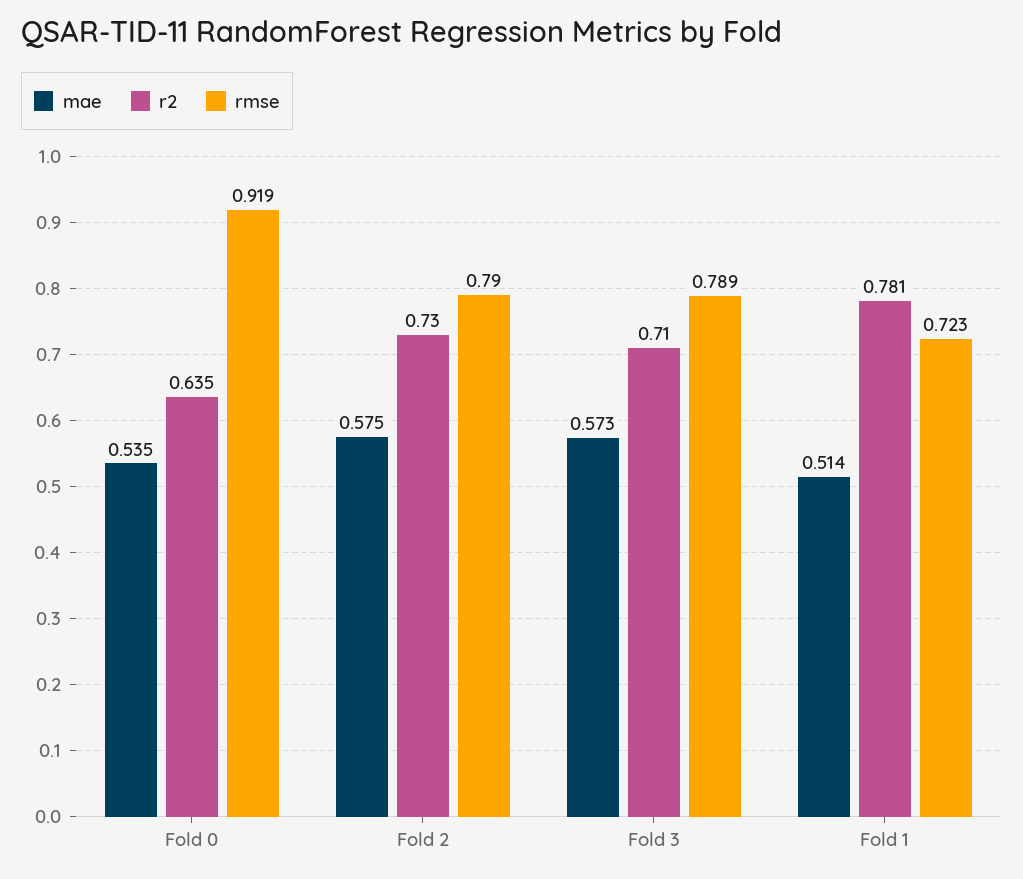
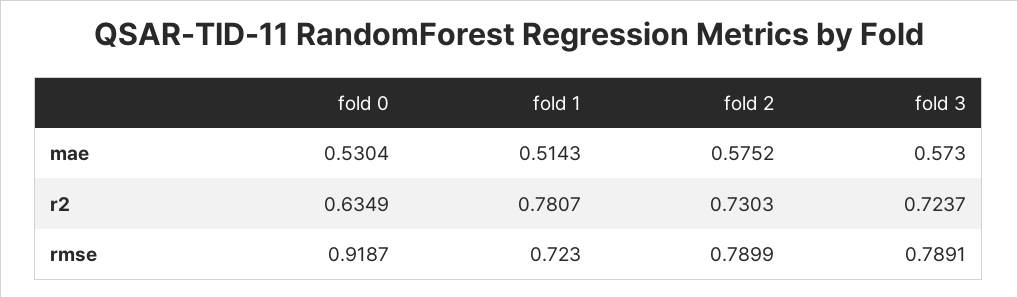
  {
    "mae": {
-     "Fold 0": 0.535,
+     "Fold 0": 0.5304,
      "Fold 2": 0.5752,
      "Fold 3": 0.573,
      "Fold 1": 0.5143
    },
    "r2": {
      "Fold 0": 0.6349,
      "Fold 2": 0.7303,
-     "Fold 3": 0.71,
+     "Fold 3": 0.7237,
      "Fold 1": 0.7807
    },
    "rmse": {
      "Fold 0": 0.9187,
      "Fold 2": 0.7899,
      "Fold 3": 0.7891,
      "Fold 1": 0.723
    }
  }

